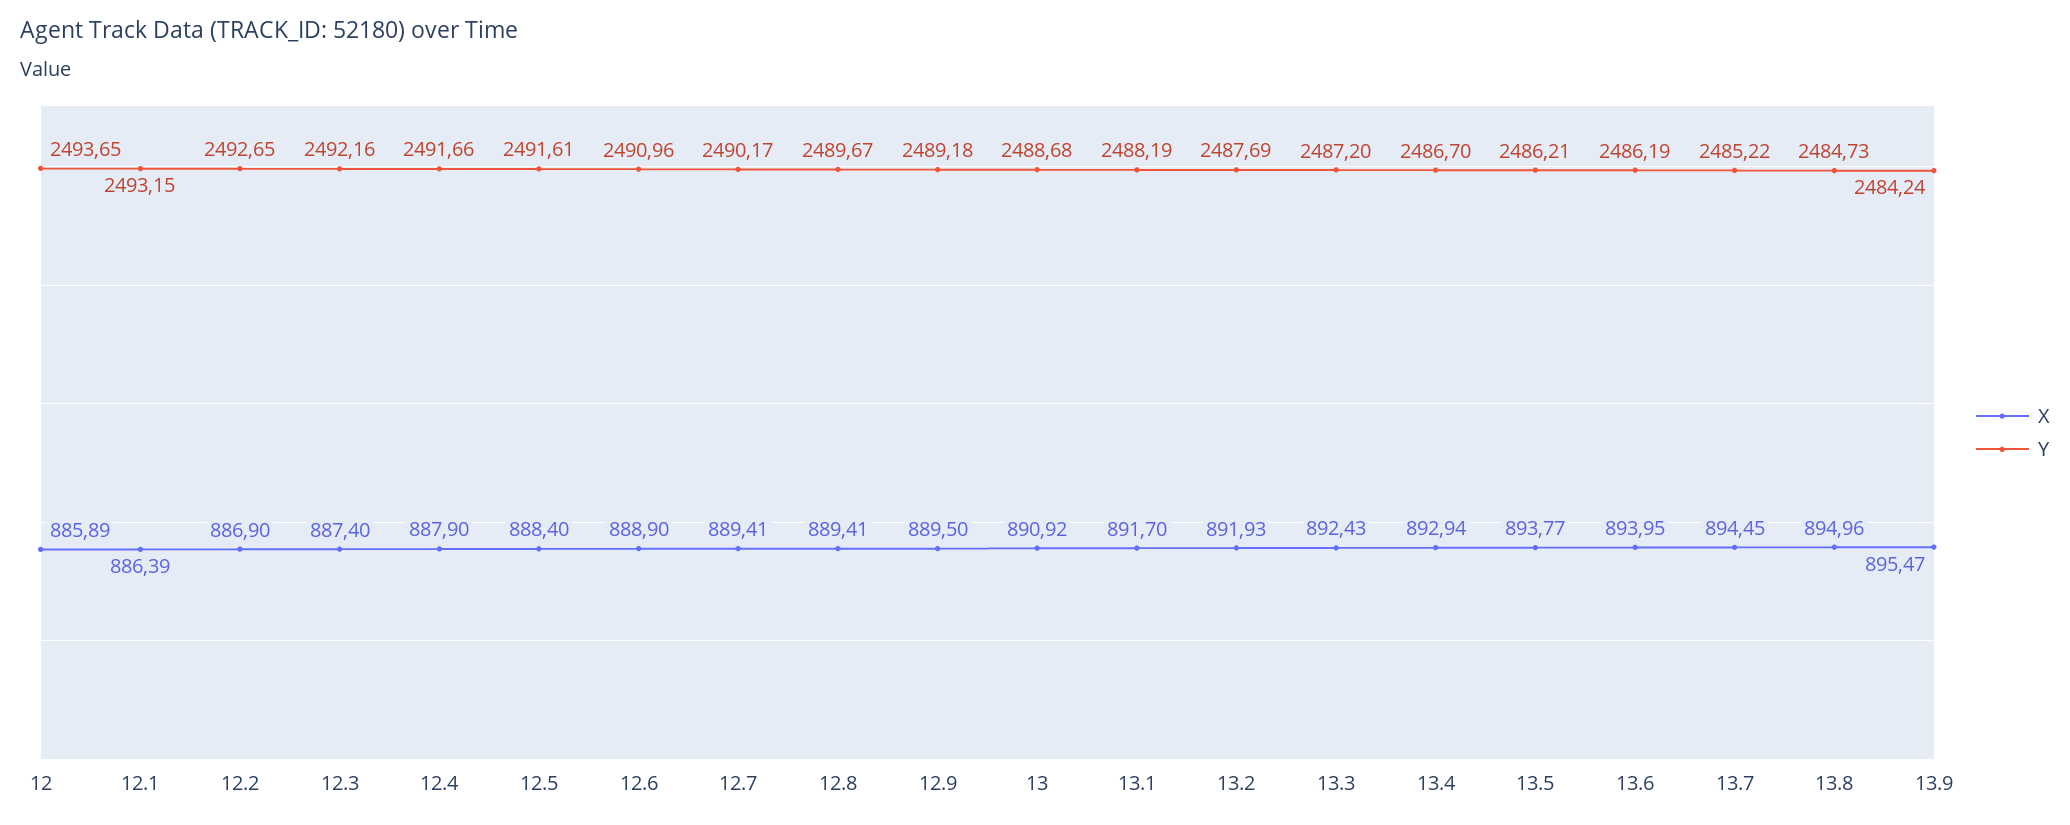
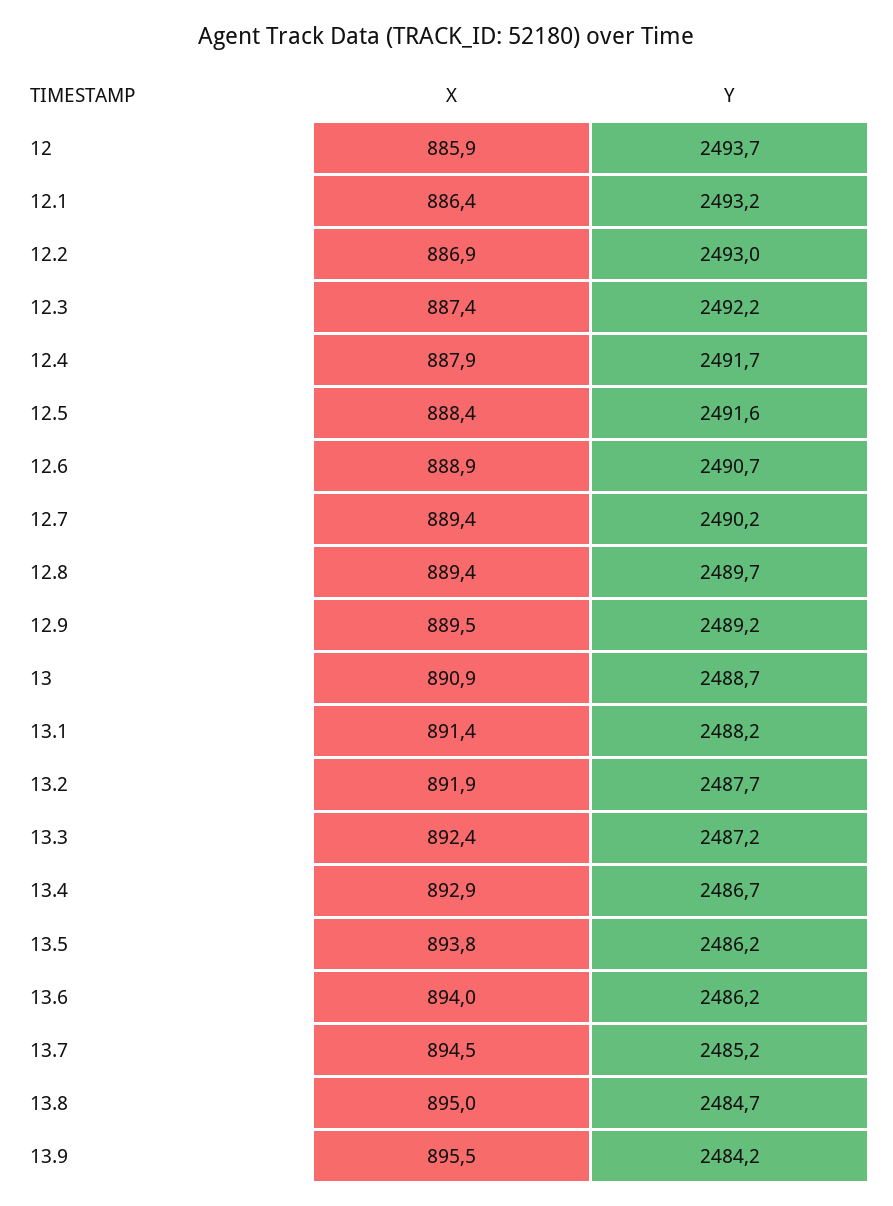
  {
    "X": {
      "12": 885.89,
      "12.1": 886.39,
      "12.2": 886.9,
      "12.3": 887.4,
      "12.4": 887.9,
      "12.5": 888.4,
      "12.6": 888.9,
      "12.7": 889.41,
      "12.8": 889.41,
      "12.9": 889.5,
      "13": 890.92,
-     "13.1": 891.7,
+     "13.1": 891.4,
      "13.2": 891.93,
      "13.3": 892.43,
      "13.4": 892.94,
      "13.5": 893.77,
      "13.6": 893.95,
      "13.7": 894.45,
      "13.8": 894.96,
      "13.9": 895.47
    },
    "Y": {
      "12": 2493.65,
      "12.1": 2493.15,
-     "12.2": 2492.65,
+     "12.2": 2493,
      "12.3": 2492.16,
      "12.4": 2491.66,
      "12.5": 2491.61,
-     "12.6": 2490.96,
+     "12.6": 2490.7,
      "12.7": 2490.17,
      "12.8": 2489.67,
      "12.9": 2489.18,
      "13": 2488.68,
      "13.1": 2488.19,
      "13.2": 2487.69,
      "13.3": 2487.2,
      "13.4": 2486.7,
      "13.5": 2486.21,
      "13.6": 2486.19,
      "13.7": 2485.22,
      "13.8": 2484.73,
      "13.9": 2484.24
    }
  }

